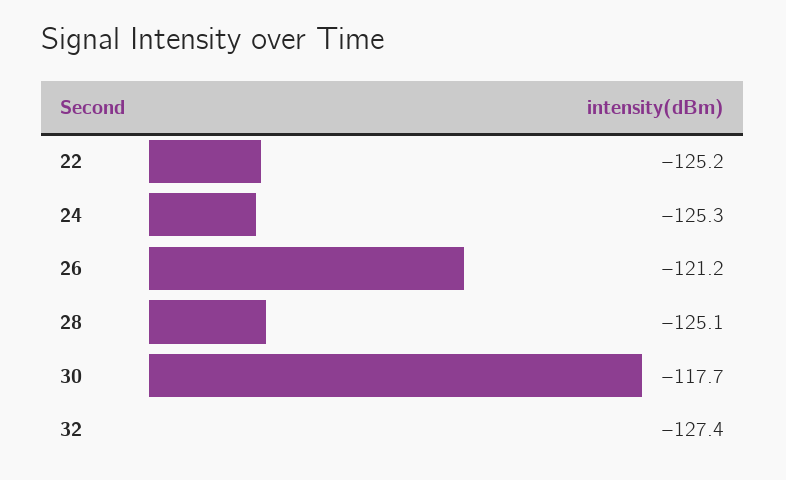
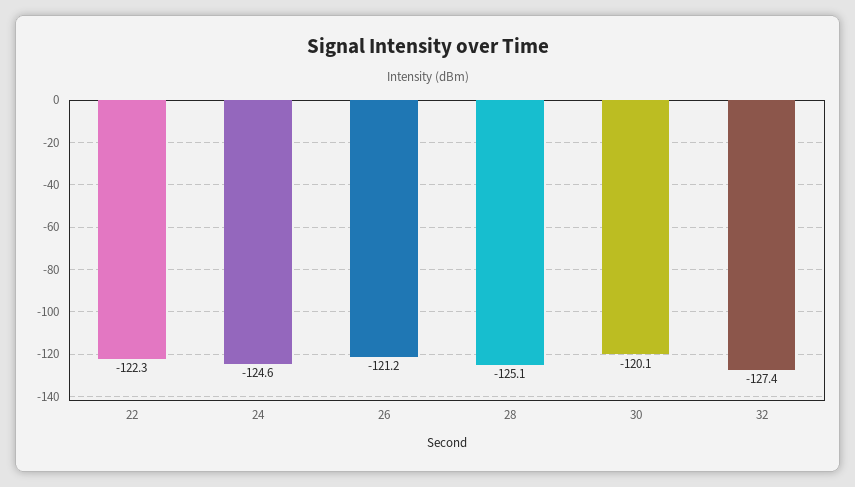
  {
-   "22": -125.2,
+   "22": -122.3,
-   "24": -125.3,
+   "24": -124.6,
    "26": -121.2,
    "28": -125.1,
-   "30": -117.7,
+   "30": -120.1,
    "32": -127.4
  }

